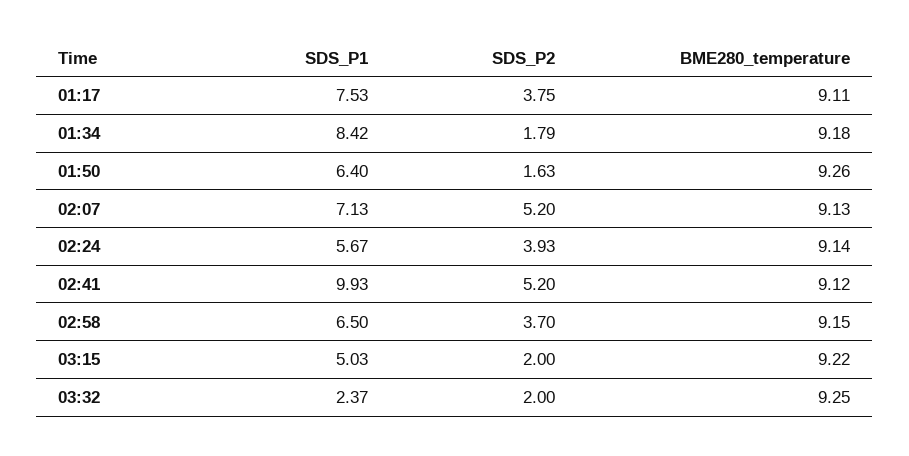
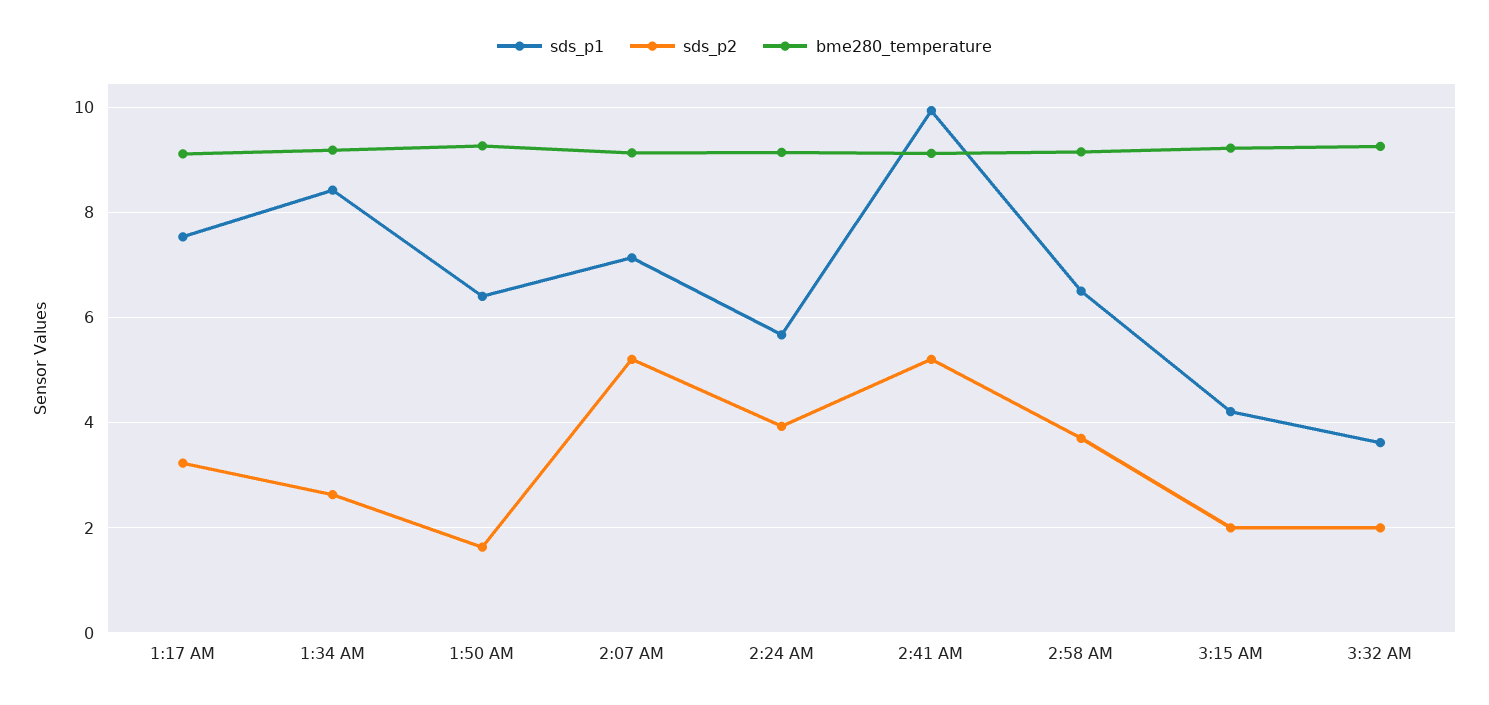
  {
    "SDS_P1": {
      "01:17": 7.53,
      "01:34": 8.42,
      "01:50": 6.4,
      "02:07": 7.13,
      "02:24": 5.67,
      "02:41": 9.93,
      "02:58": 6.5,
-     "03:15": 5.03,
+     "03:15": 4.2,
-     "03:32": 2.37
+     "03:32": 3.6
    },
    "SDS_P2": {
-     "01:17": 3.75,
+     "01:17": 3.2,
-     "01:34": 1.79,
+     "01:34": 2.6,
      "01:50": 1.63,
      "02:07": 5.2,
      "02:24": 3.93,
      "02:41": 5.2,
      "02:58": 3.7,
      "03:15": 2,
      "03:32": 2
    },
    "BME280_temperature": {
      "01:17": 9.11,
      "01:34": 9.18,
      "01:50": 9.26,
      "02:07": 9.13,
      "02:24": 9.14,
      "02:41": 9.12,
      "02:58": 9.15,
      "03:15": 9.22,
      "03:32": 9.25
    }
  }

